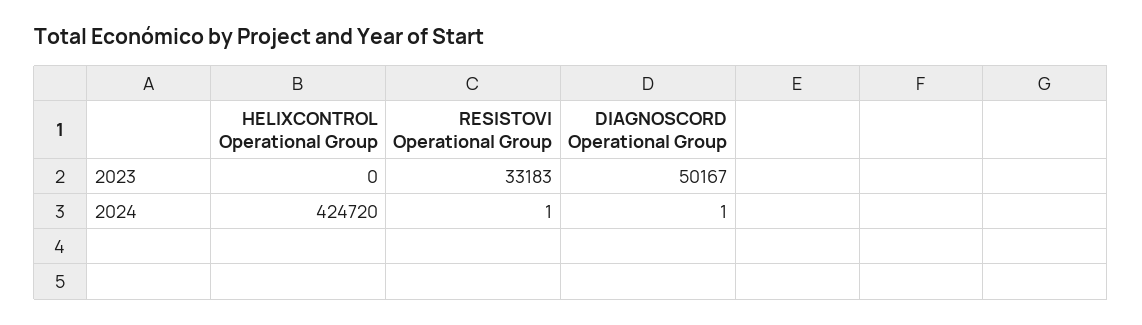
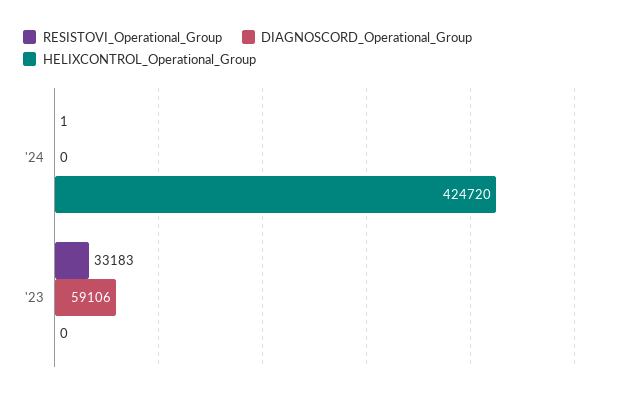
  {
    "HELIXCONTROL Operational Group": {
      "2023": 0,
      "2024": 424720
    },
    "RESISTOVI Operational Group": {
      "2023": 33183,
      "2024": 1
    },
    "DIAGNOSCORD Operational Group": {
-     "2023": 50167,
+     "2023": 59106,
-     "2024": 1
+     "2024": 0
    }
  }

